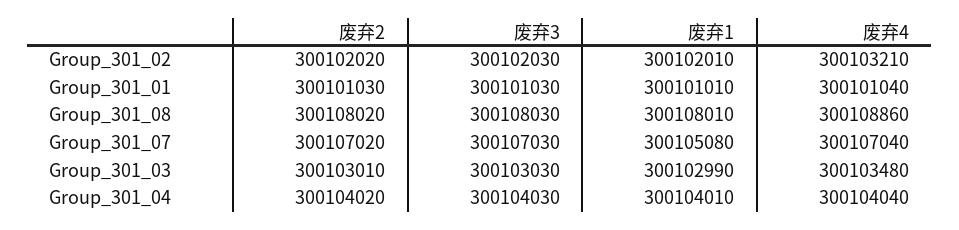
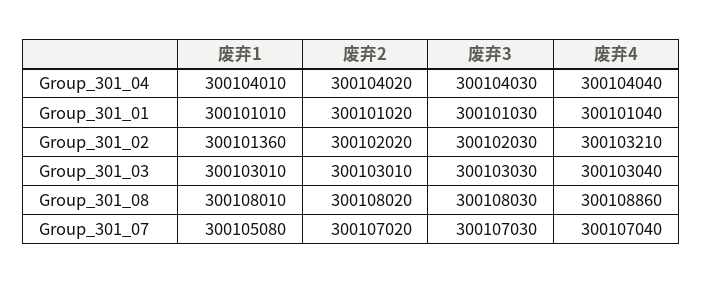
  {
    "废弃2": {
      "Group_301_02": 300102020,
-     "Group_301_01": 300101030,
+     "Group_301_01": 300101020,
      "Group_301_08": 300108020,
      "Group_301_07": 300107020,
      "Group_301_03": 300103010,
      "Group_301_04": 300104020
    },
    "废弃3": {
      "Group_301_02": 300102030,
      "Group_301_01": 300101030,
      "Group_301_08": 300108030,
      "Group_301_07": 300107030,
      "Group_301_03": 300103030,
      "Group_301_04": 300104030
    },
    "废弃1": {
-     "Group_301_02": 300102010,
+     "Group_301_02": 300101360,
      "Group_301_01": 300101010,
      "Group_301_08": 300108010,
      "Group_301_07": 300105080,
-     "Group_301_03": 300102990,
+     "Group_301_03": 300103010,
      "Group_301_04": 300104010
    },
    "废弃4": {
      "Group_301_02": 300103210,
      "Group_301_01": 300101040,
      "Group_301_08": 300108860,
      "Group_301_07": 300107040,
-     "Group_301_03": 300103480,
+     "Group_301_03": 300103040,
      "Group_301_04": 300104040
    }
  }

